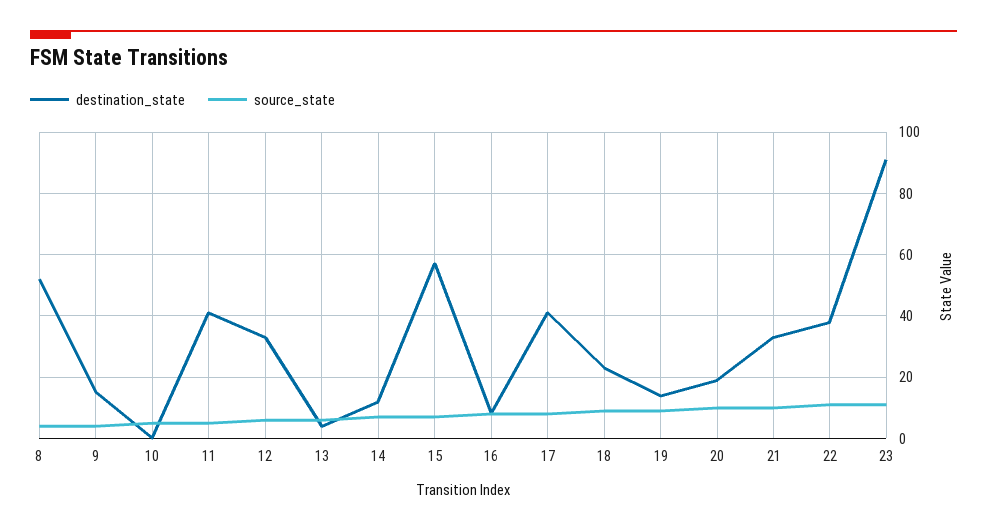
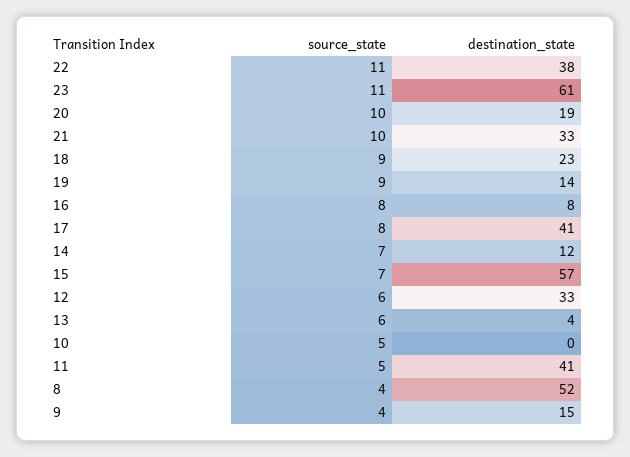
  {
    "destination_state": {
      "8": 52,
      "9": 15,
      "10": 0,
      "11": 41,
      "12": 33,
      "13": 4,
      "14": 12,
      "15": 57,
      "16": 8,
      "17": 41,
      "18": 23,
      "19": 14,
      "20": 19,
      "21": 33,
      "22": 38,
-     "23": 90
+     "23": 61
    },
    "source_state": {
      "8": 4,
      "9": 4,
      "10": 5,
      "11": 5,
      "12": 6,
      "13": 6,
      "14": 7,
      "15": 7,
      "16": 8,
      "17": 8,
      "18": 9,
      "19": 9,
      "20": 10,
      "21": 10,
      "22": 11,
      "23": 11
    }
  }

